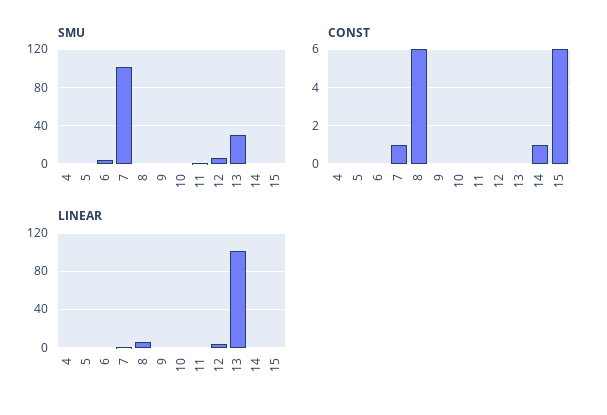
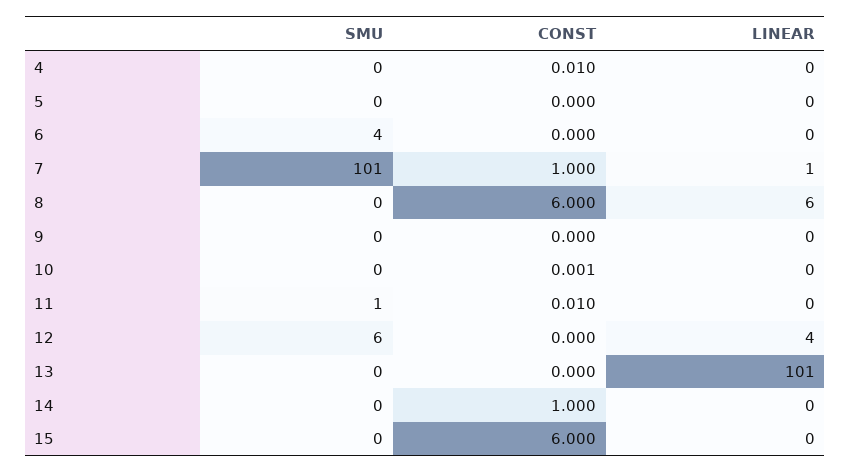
  {
    "SMU": {
      "4": 0,
      "5": 0,
      "6": 4,
      "7": 101,
      "8": 0,
      "9": 0,
      "10": 0,
      "11": 1,
      "12": 6,
-     "13": 30,
+     "13": 0,
      "14": 0,
      "15": 0
    },
    "CONST": {
      "4": 0.01,
      "5": 0,
      "6": 0,
      "7": 1,
      "8": 6,
      "9": 0,
      "10": 0.001,
      "11": 0.01,
      "12": 0,
      "13": 0,
      "14": 1,
      "15": 6
    },
    "LINEAR": {
      "4": 0,
      "5": 0,
      "6": 0,
      "7": 1,
      "8": 6,
      "9": 0,
      "10": 0,
      "11": 0,
      "12": 4,
      "13": 101,
      "14": 0,
      "15": 0
    }
  }

